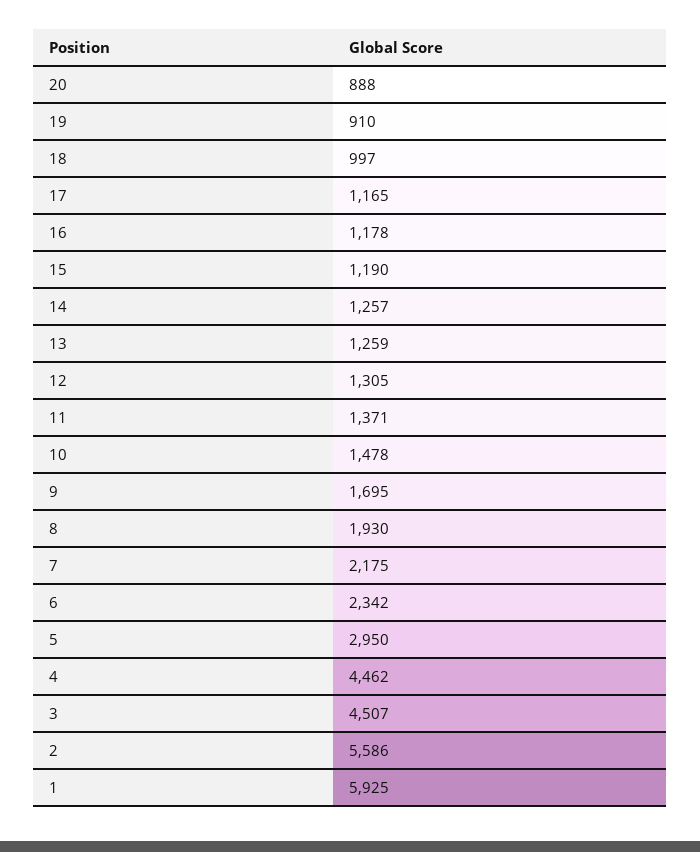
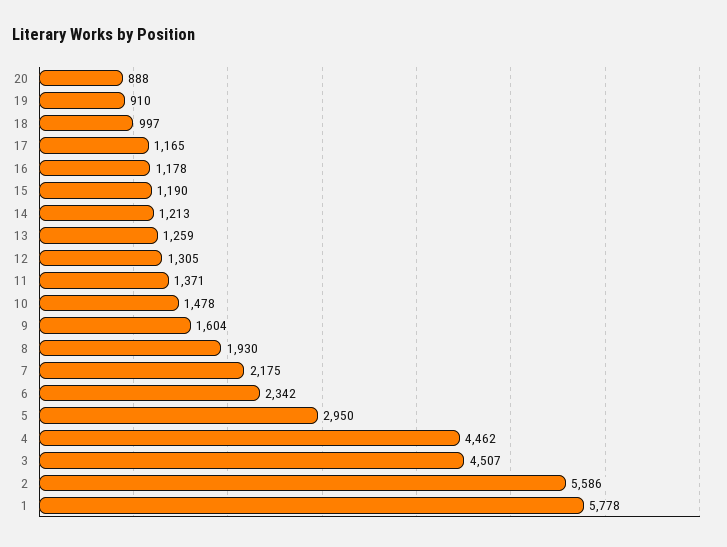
  {
    "20": 888,
    "19": 910,
    "18": 997,
    "17": 1165,
    "16": 1178,
    "15": 1190,
-   "14": 1257,
+   "14": 1213,
    "13": 1259,
    "12": 1305,
    "11": 1371,
    "10": 1478,
-   "9": 1695,
+   "9": 1604,
    "8": 1930,
    "7": 2175,
    "6": 2342,
    "5": 2950,
    "4": 4462,
    "3": 4507,
    "2": 5586,
-   "1": 5925
+   "1": 5778
  }

